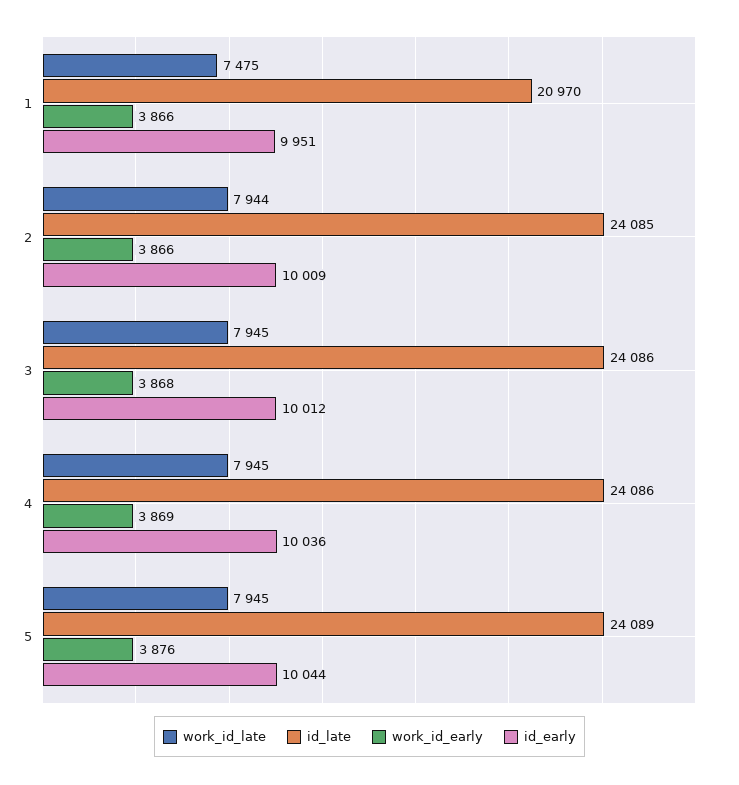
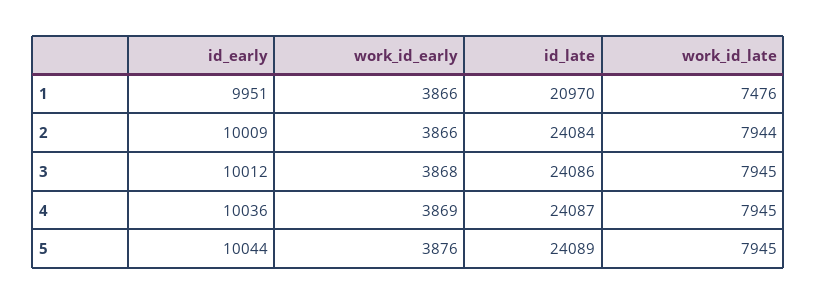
  {
    "work_id_late": {
-     "1": 7475,
+     "1": 7476,
      "2": 7944,
      "3": 7945,
      "4": 7945,
      "5": 7945
    },
    "id_late": {
      "1": 20970,
-     "2": 24085,
+     "2": 24084,
      "3": 24086,
-     "4": 24086,
+     "4": 24087,
      "5": 24089
    },
    "work_id_early": {
      "1": 3866,
      "2": 3866,
      "3": 3868,
      "4": 3869,
      "5": 3876
    },
    "id_early": {
      "1": 9951,
      "2": 10009,
      "3": 10012,
      "4": 10036,
      "5": 10044
    }
  }

